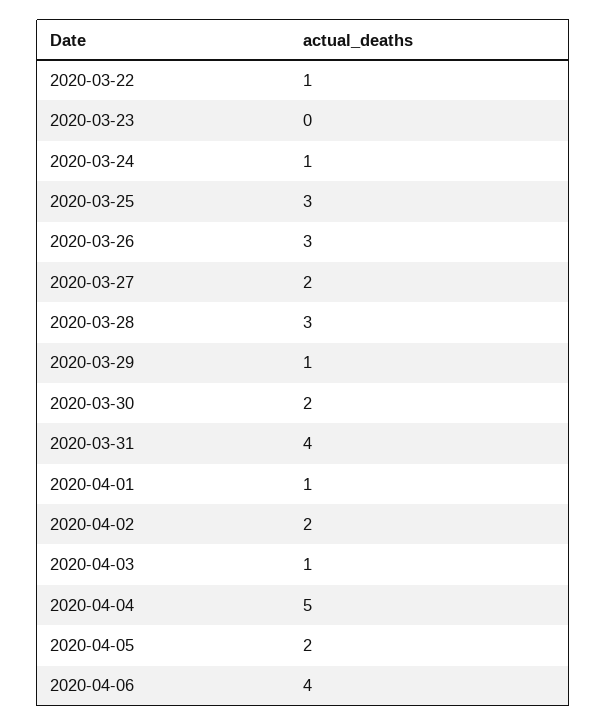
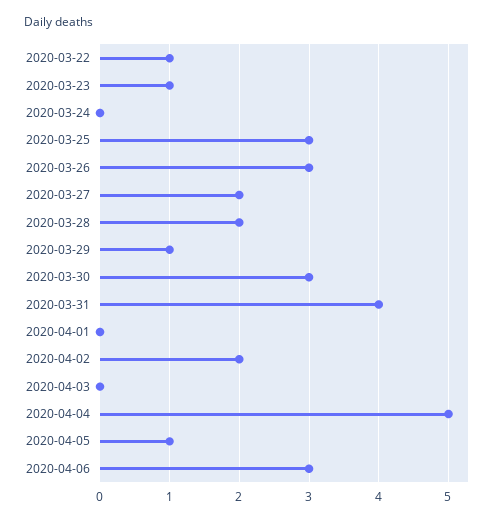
  {
    "2020-03-22": 1,
-   "2020-03-23": 0,
+   "2020-03-23": 1,
-   "2020-03-24": 1,
+   "2020-03-24": 0,
    "2020-03-25": 3,
    "2020-03-26": 3,
    "2020-03-27": 2,
-   "2020-03-28": 3,
+   "2020-03-28": 2,
    "2020-03-29": 1,
-   "2020-03-30": 2,
+   "2020-03-30": 3,
    "2020-03-31": 4,
-   "2020-04-01": 1,
+   "2020-04-01": 0,
    "2020-04-02": 2,
-   "2020-04-03": 1,
+   "2020-04-03": 0,
    "2020-04-04": 5,
-   "2020-04-05": 2,
+   "2020-04-05": 1,
-   "2020-04-06": 4
+   "2020-04-06": 3
  }

